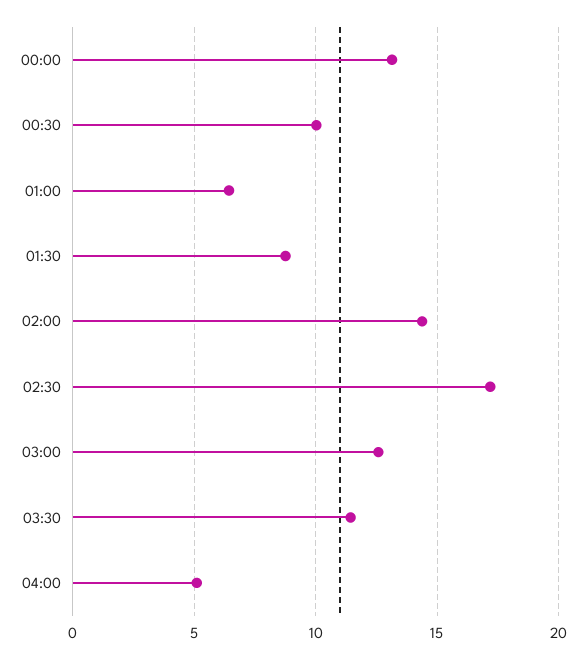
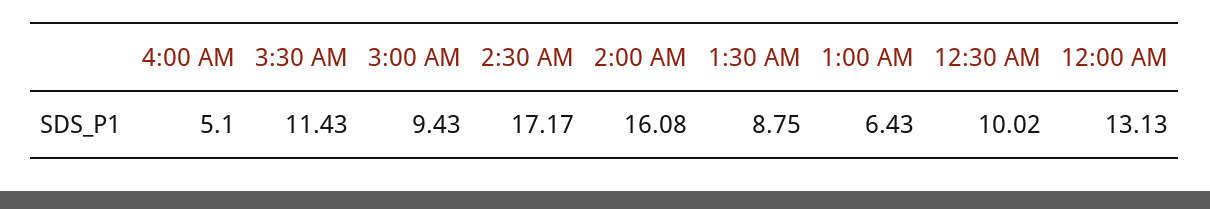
  {
    "00:00": 13.13,
    "00:30": 10.02,
    "01:00": 6.43,
    "01:30": 8.75,
-   "02:00": 14.5,
+   "02:00": 16.08,
    "02:30": 17.17,
-   "03:00": 12.5,
+   "03:00": 9.43,
    "03:30": 11.43,
    "04:00": 5.1
  }

